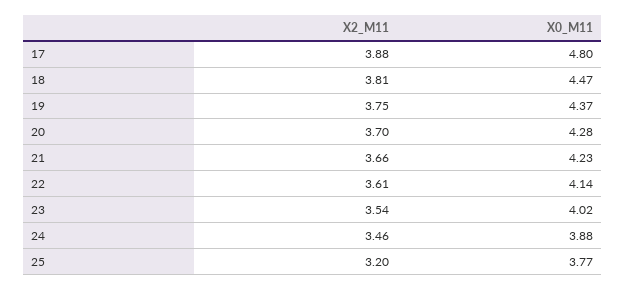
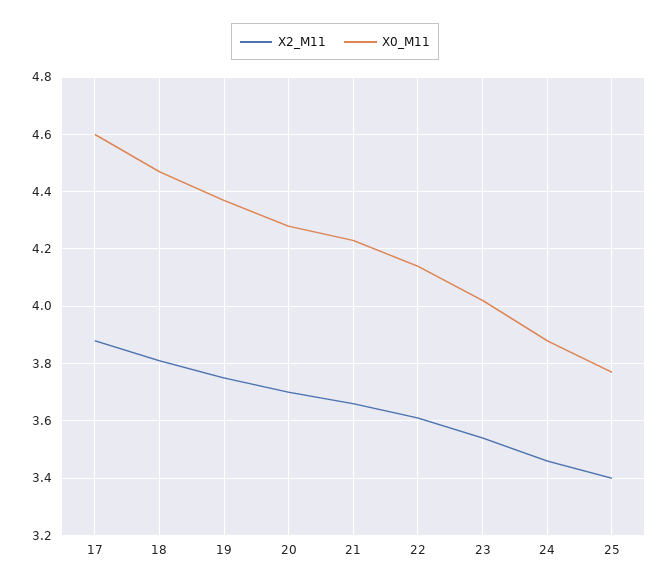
  {
    "X2_M11": {
      "17": 3.88,
      "18": 3.81,
      "19": 3.75,
      "20": 3.7,
      "21": 3.66,
      "22": 3.61,
      "23": 3.54,
      "24": 3.46,
-     "25": 3.2
+     "25": 3.4
    },
    "X0_M11": {
-     "17": 4.8,
+     "17": 4.6,
      "18": 4.47,
      "19": 4.37,
      "20": 4.28,
      "21": 4.23,
      "22": 4.14,
      "23": 4.02,
      "24": 3.88,
      "25": 3.77
    }
  }

